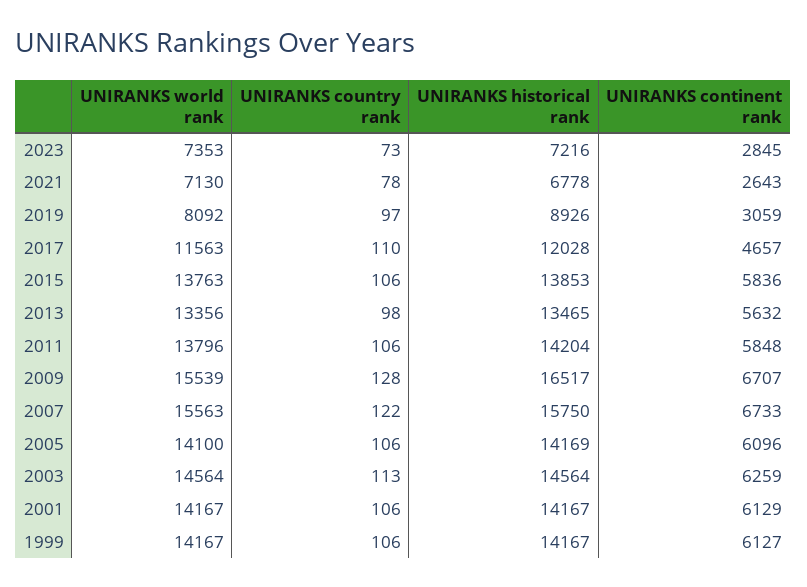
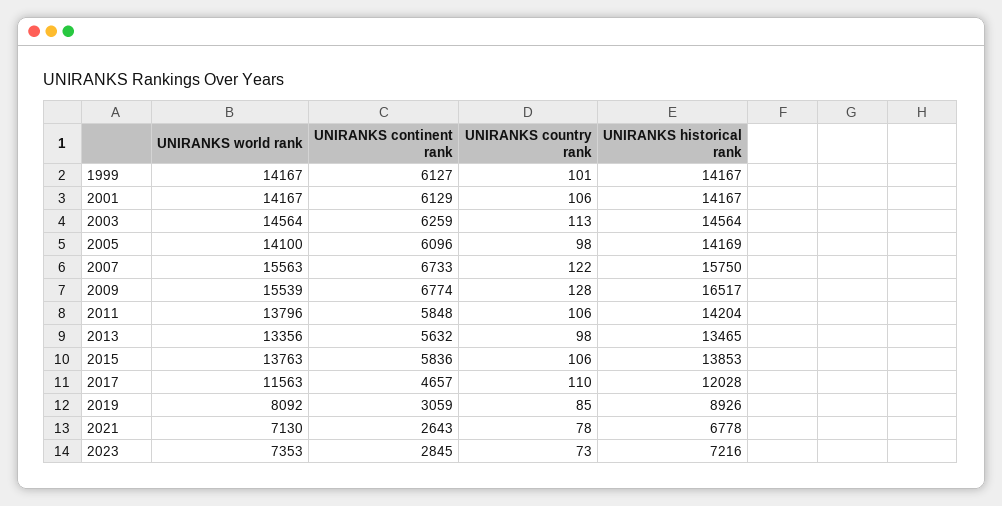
  {
    "UNIRANKS world rank": {
      "2023": 7353,
      "2021": 7130,
      "2019": 8092,
      "2017": 11563,
      "2015": 13763,
      "2013": 13356,
      "2011": 13796,
      "2009": 15539,
      "2007": 15563,
      "2005": 14100,
      "2003": 14564,
      "2001": 14167,
      "1999": 14167
    },
    "UNIRANKS country rank": {
      "2023": 73,
      "2021": 78,
-     "2019": 97,
+     "2019": 85,
      "2017": 110,
      "2015": 106,
      "2013": 98,
      "2011": 106,
      "2009": 128,
      "2007": 122,
-     "2005": 106,
+     "2005": 98,
      "2003": 113,
      "2001": 106,
-     "1999": 106
+     "1999": 101
    },
    "UNIRANKS historical rank": {
      "2023": 7216,
      "2021": 6778,
      "2019": 8926,
      "2017": 12028,
      "2015": 13853,
      "2013": 13465,
      "2011": 14204,
      "2009": 16517,
      "2007": 15750,
      "2005": 14169,
      "2003": 14564,
      "2001": 14167,
      "1999": 14167
    },
    "UNIRANKS continent rank": {
      "2023": 2845,
      "2021": 2643,
      "2019": 3059,
      "2017": 4657,
      "2015": 5836,
      "2013": 5632,
      "2011": 5848,
-     "2009": 6707,
+     "2009": 6774,
      "2007": 6733,
      "2005": 6096,
      "2003": 6259,
      "2001": 6129,
      "1999": 6127
    }
  }

